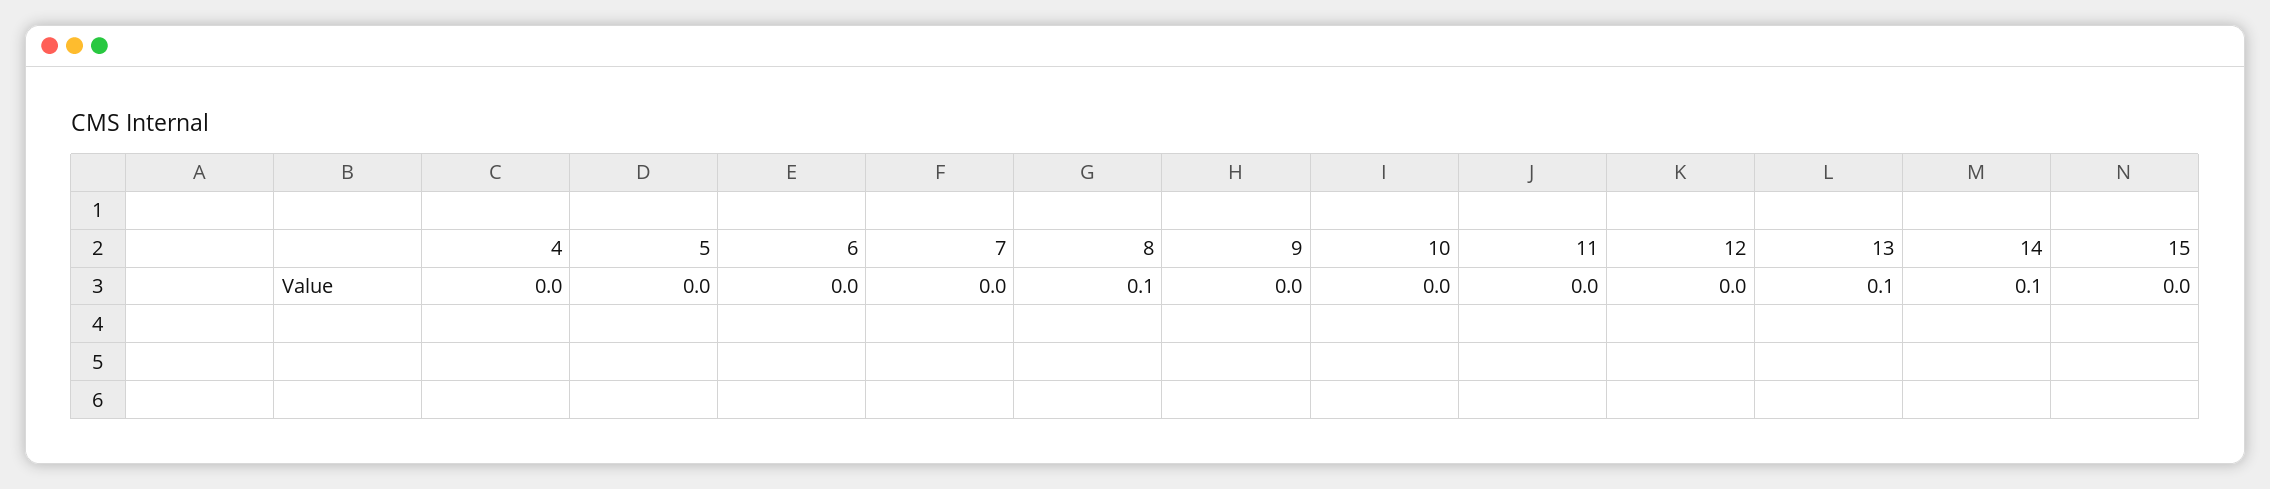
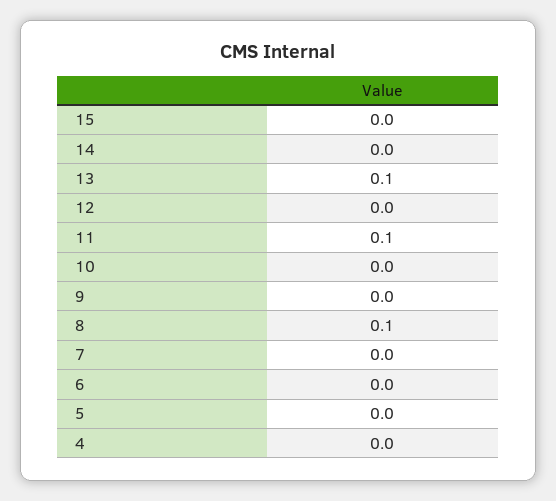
  {
    "4": 0,
    "5": 0,
    "6": 0,
    "7": 0,
    "8": 0.1,
    "9": 0,
    "10": 0,
-   "11": 0,
+   "11": 0.1,
    "12": 0,
    "13": 0.1,
-   "14": 0.1,
+   "14": 0,
    "15": 0
  }

